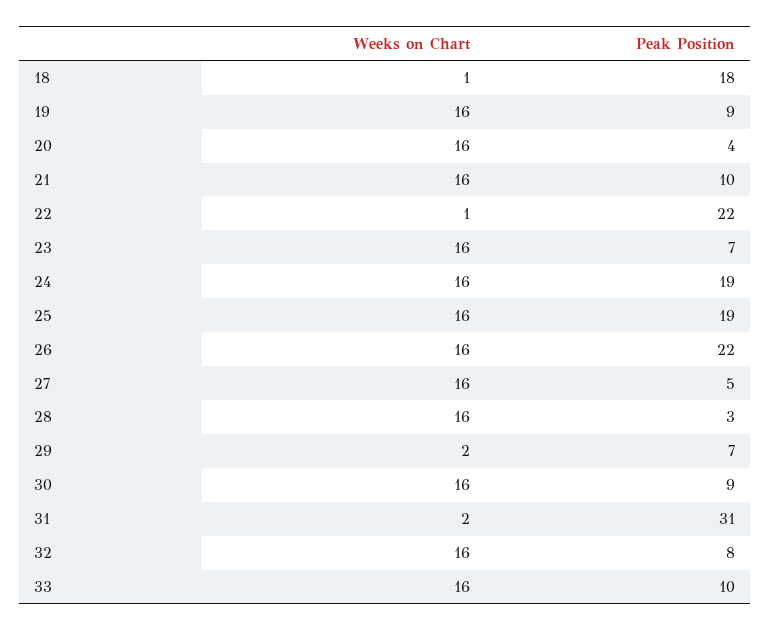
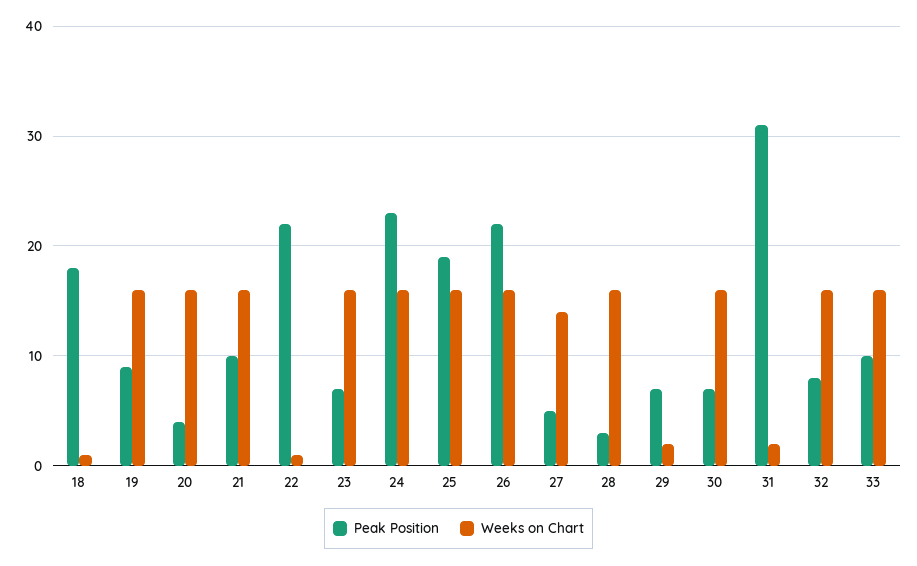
  {
    "Weeks on Chart": {
      "18": 1,
      "19": 16,
      "20": 16,
      "21": 16,
      "22": 1,
      "23": 16,
      "24": 16,
      "25": 16,
      "26": 16,
-     "27": 16,
+     "27": 14,
      "28": 16,
      "29": 2,
      "30": 16,
      "31": 2,
      "32": 16,
      "33": 16
    },
    "Peak Position": {
      "18": 18,
      "19": 9,
      "20": 4,
      "21": 10,
      "22": 22,
      "23": 7,
-     "24": 19,
+     "24": 23,
      "25": 19,
      "26": 22,
      "27": 5,
      "28": 3,
      "29": 7,
-     "30": 9,
+     "30": 7,
      "31": 31,
      "32": 8,
      "33": 10
    }
  }

